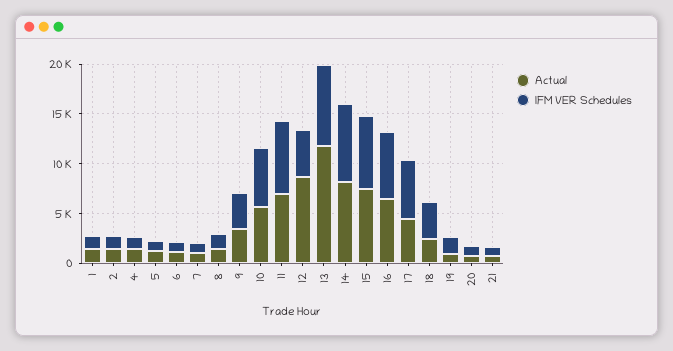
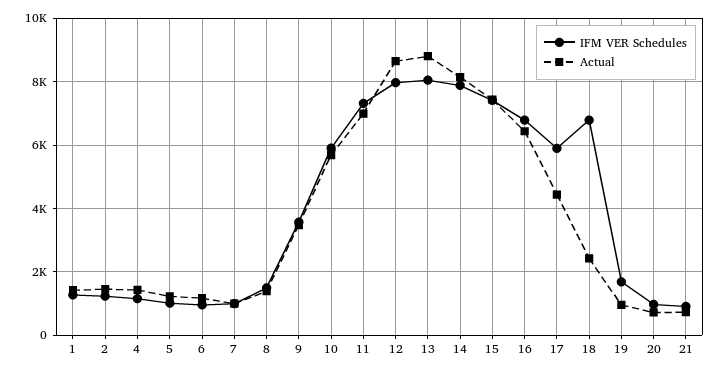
  {
    "Actual": {
      "1": 1400,
      "2": 1400,
      "4": 1400,
      "5": 1200,
      "6": 1200,
      "7": 1000,
      "8": 1400,
      "9": 3400,
      "10": 5600,
      "11": 7000,
      "12": 8600,
-     "13": 12000,
+     "13": 8800,
      "14": 8200,
      "15": 7400,
      "16": 6400,
      "17": 4400,
      "18": 2400,
      "19": 1000,
      "20": 800,
      "21": 800
    },
    "IFM VER Schedules": {
      "1": 1200,
      "2": 1200,
      "4": 1200,
      "5": 1000,
      "6": 1000,
      "7": 1000,
      "8": 1600,
      "9": 3600,
      "10": 6000,
      "11": 7400,
-     "12": 5000,
+     "12": 8000,
      "13": 8000,
      "14": 7800,
      "15": 7400,
      "16": 6800,
      "17": 5800,
-     "18": 4000,
+     "18": 6800,
      "19": 1600,
      "20": 1000,
      "21": 1000
    }
  }

